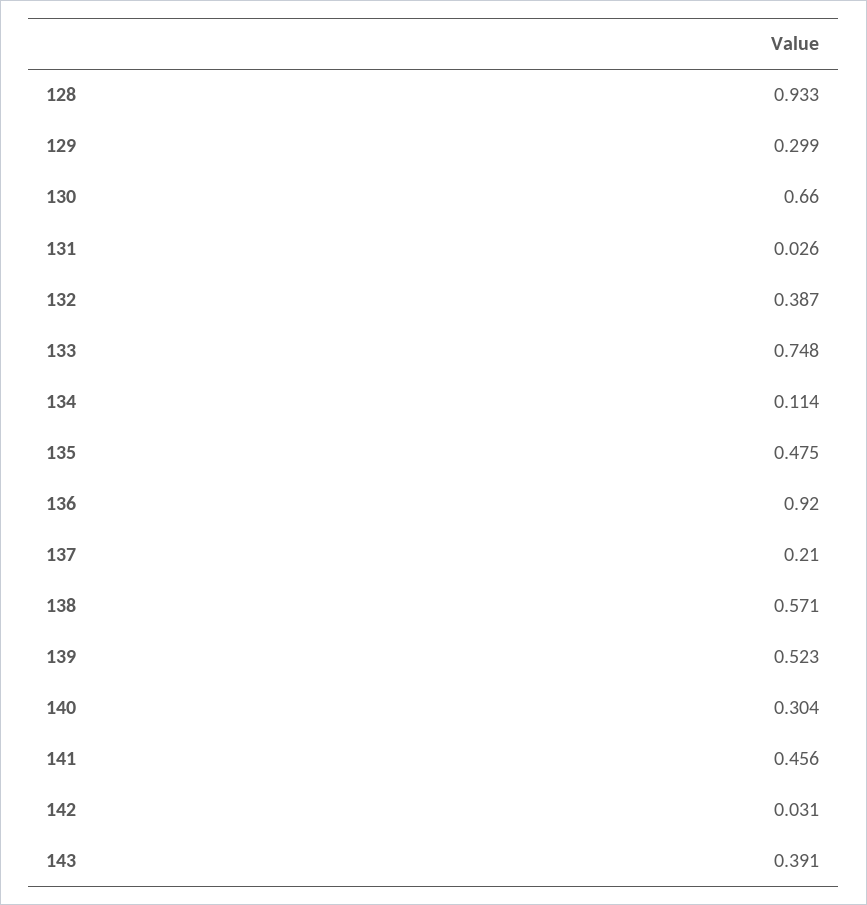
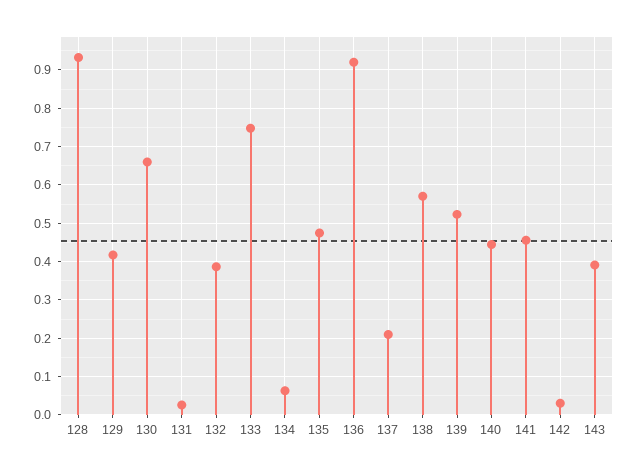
  {
    "128": 0.933,
-   "129": 0.299,
+   "129": 0.42,
    "130": 0.66,
    "131": 0.026,
    "132": 0.387,
    "133": 0.748,
-   "134": 0.114,
+   "134": 0.06,
    "135": 0.475,
    "136": 0.92,
    "137": 0.21,
    "138": 0.571,
    "139": 0.523,
-   "140": 0.304,
+   "140": 0.44,
    "141": 0.456,
    "142": 0.031,
    "143": 0.391
  }

